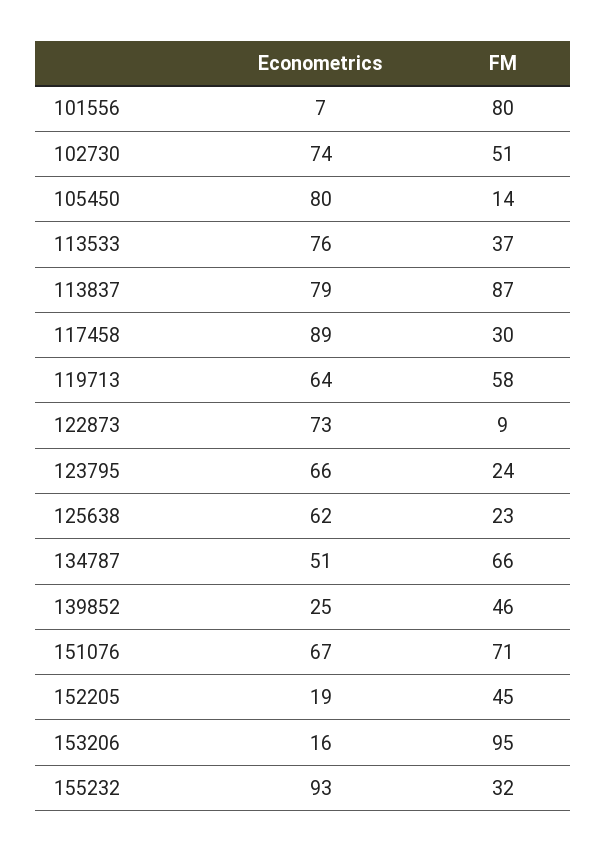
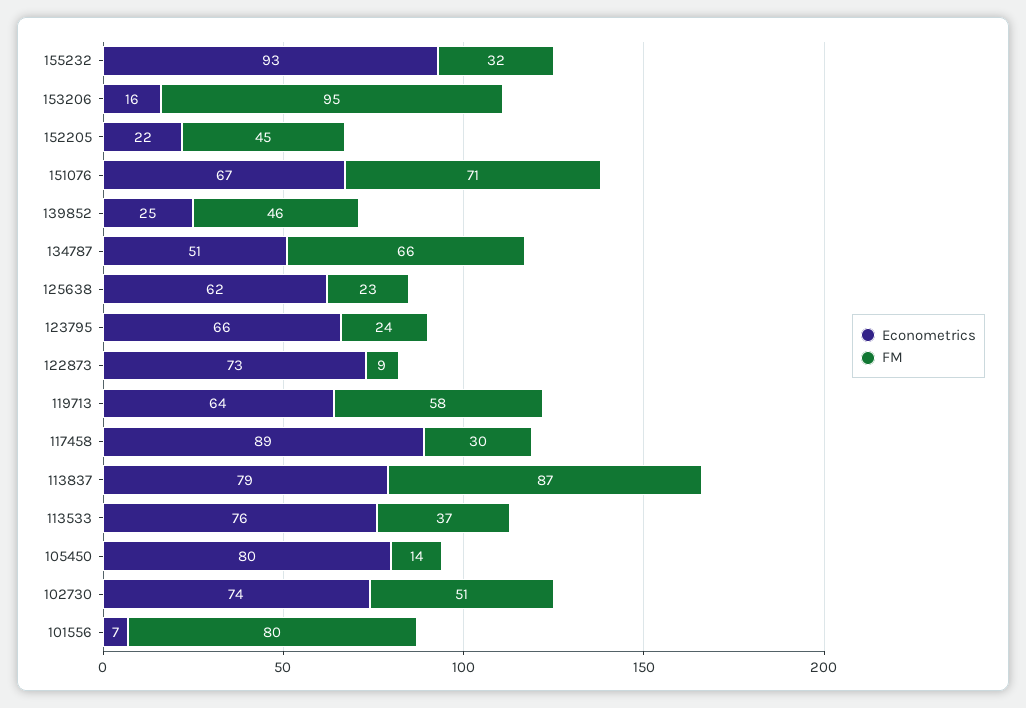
  {
    "Econometrics": {
      "101556": 7,
      "102730": 74,
      "105450": 80,
      "113533": 76,
      "113837": 79,
      "117458": 89,
      "119713": 64,
      "122873": 73,
      "123795": 66,
      "125638": 62,
      "134787": 51,
      "139852": 25,
      "151076": 67,
-     "152205": 19,
+     "152205": 22,
      "153206": 16,
      "155232": 93
    },
    "FM": {
      "101556": 80,
      "102730": 51,
      "105450": 14,
      "113533": 37,
      "113837": 87,
      "117458": 30,
      "119713": 58,
      "122873": 9,
      "123795": 24,
      "125638": 23,
      "134787": 66,
      "139852": 46,
      "151076": 71,
      "152205": 45,
      "153206": 95,
      "155232": 32
    }
  }

